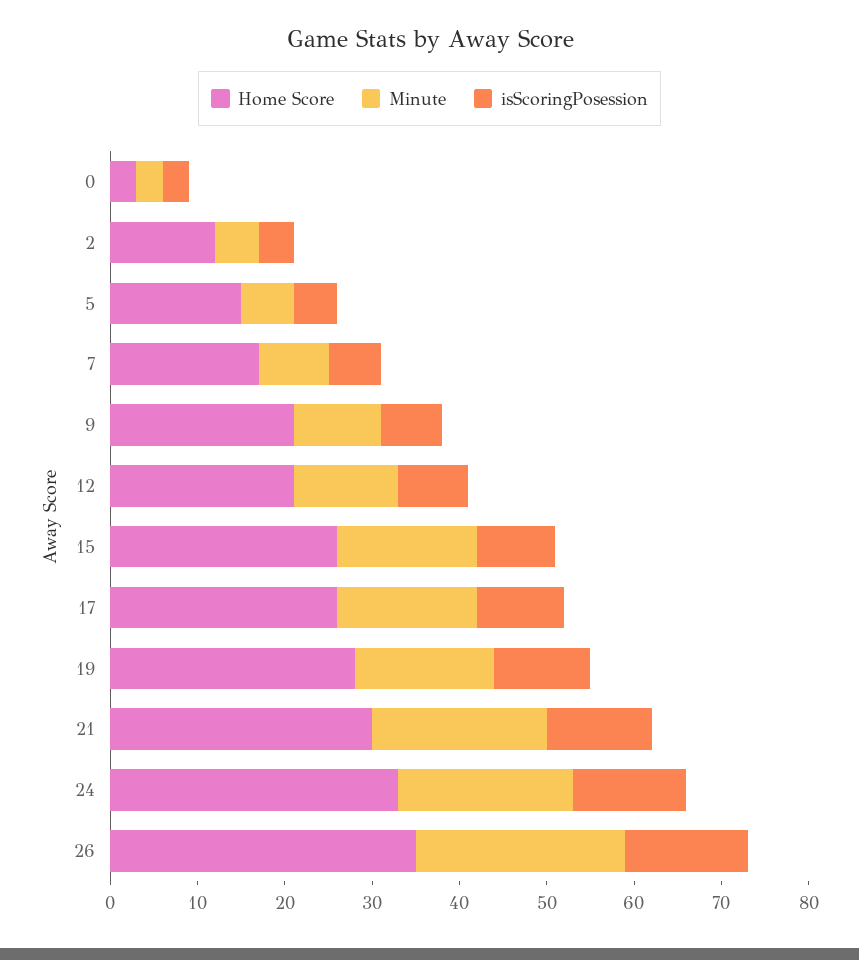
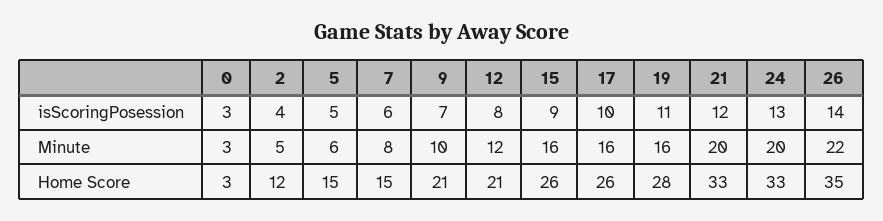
  {
    "Home Score": {
      "0": 3,
      "2": 12,
      "5": 15,
-     "7": 17,
+     "7": 15,
      "9": 21,
      "12": 21,
      "15": 26,
      "17": 26,
      "19": 28,
-     "21": 30,
+     "21": 33,
      "24": 33,
      "26": 35
    },
    "Minute": {
      "0": 3,
      "2": 5,
      "5": 6,
      "7": 8,
      "9": 10,
      "12": 12,
      "15": 16,
      "17": 16,
      "19": 16,
      "21": 20,
      "24": 20,
-     "26": 24
+     "26": 22
    },
    "isScoringPosession": {
      "0": 3,
      "2": 4,
      "5": 5,
      "7": 6,
      "9": 7,
      "12": 8,
      "15": 9,
      "17": 10,
      "19": 11,
      "21": 12,
      "24": 13,
      "26": 14
    }
  }

